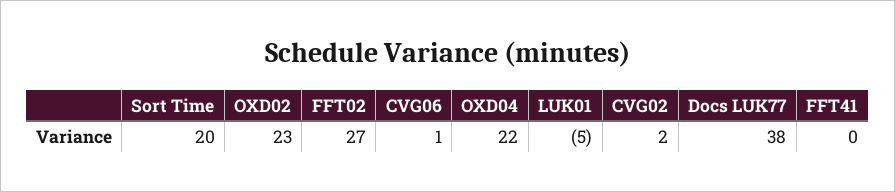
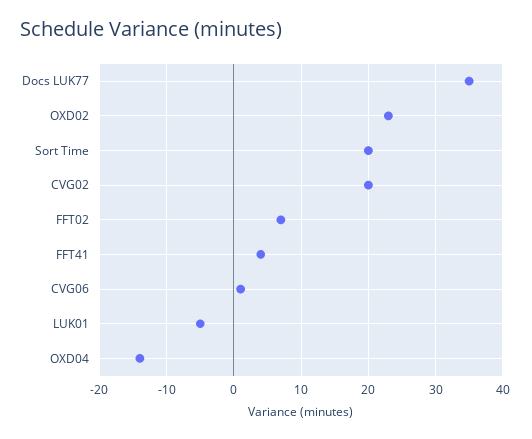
  {
    "Sort Time": 20,
    "OXD02": 23,
-   "FFT02": 27,
+   "FFT02": 7,
    "CVG06": 1,
-   "OXD04": 22,
+   "OXD04": -14,
    "LUK01": -5,
-   "CVG02": 2,
+   "CVG02": 20,
-   "Docs LUK77": 38,
+   "Docs LUK77": 35,
-   "FFT41": 0
+   "FFT41": 4
  }

